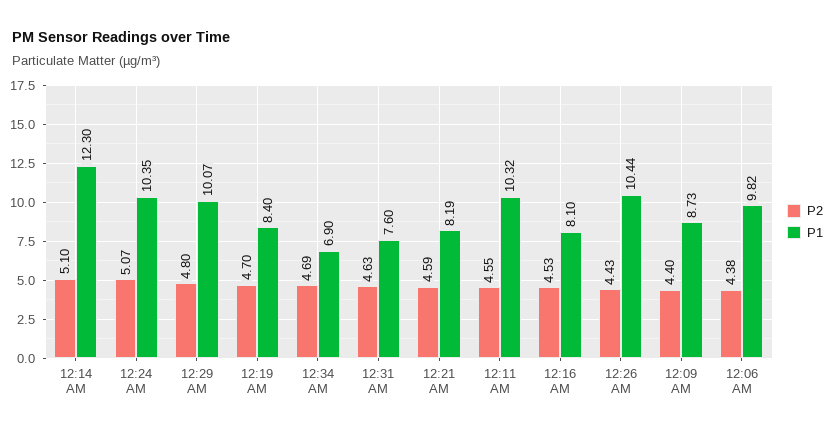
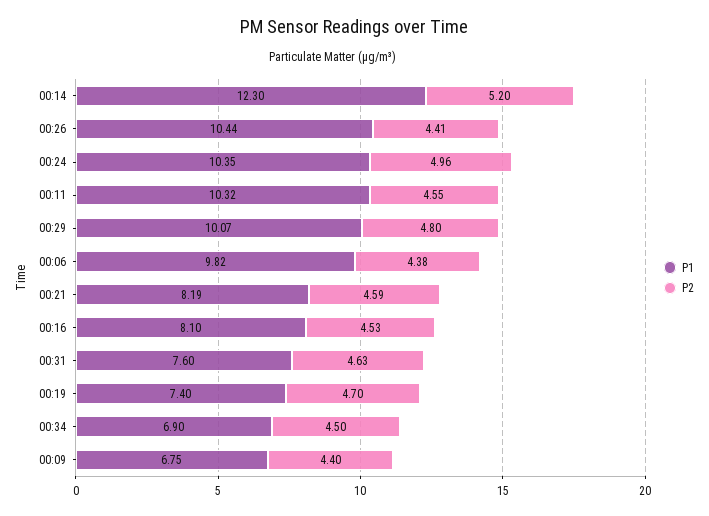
  {
    "P2": {
-     "12:14 AM": 5.1,
+     "12:14 AM": 5.2,
-     "12:24 AM": 5.07,
+     "12:24 AM": 4.96,
      "12:29 AM": 4.8,
      "12:19 AM": 4.7,
-     "12:34 AM": 4.69,
+     "12:34 AM": 4.5,
      "12:31 AM": 4.63,
      "12:21 AM": 4.59,
      "12:11 AM": 4.55,
      "12:16 AM": 4.53,
-     "12:26 AM": 4.43,
+     "12:26 AM": 4.41,
      "12:09 AM": 4.4,
      "12:06 AM": 4.38
    },
    "P1": {
      "12:14 AM": 12.3,
      "12:24 AM": 10.35,
      "12:29 AM": 10.07,
-     "12:19 AM": 8.4,
+     "12:19 AM": 7.4,
      "12:34 AM": 6.9,
      "12:31 AM": 7.6,
      "12:21 AM": 8.19,
      "12:11 AM": 10.32,
      "12:16 AM": 8.1,
      "12:26 AM": 10.44,
-     "12:09 AM": 8.73,
+     "12:09 AM": 6.75,
      "12:06 AM": 9.82
    }
  }

